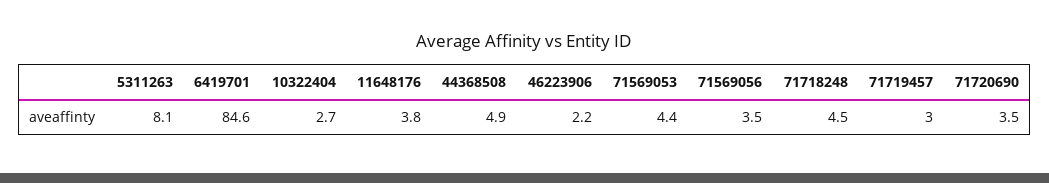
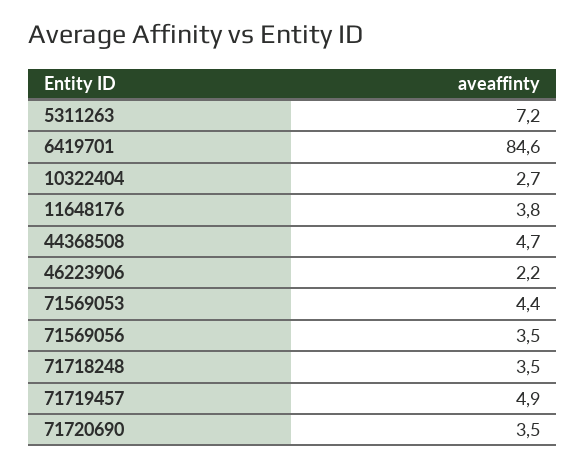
  {
-   "5311263": 8.1,
+   "5311263": 7.2,
    "6419701": 84.6,
    "10322404": 2.7,
    "11648176": 3.8,
-   "44368508": 4.9,
+   "44368508": 4.7,
    "46223906": 2.2,
    "71569053": 4.4,
    "71569056": 3.5,
-   "71718248": 4.5,
+   "71718248": 3.5,
-   "71719457": 3,
+   "71719457": 4.9,
    "71720690": 3.5
  }

